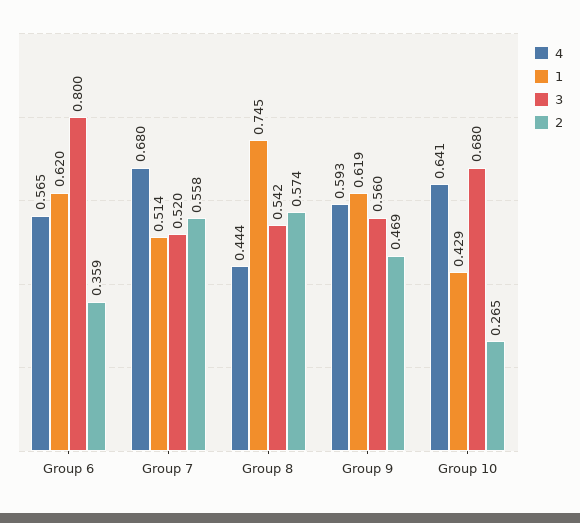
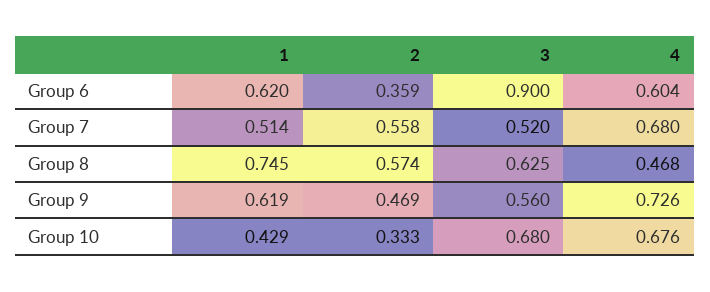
  {
    "4": {
-     "Group 6": 0.565,
+     "Group 6": 0.604,
      "Group 7": 0.68,
-     "Group 8": 0.444,
+     "Group 8": 0.468,
-     "Group 9": 0.593,
+     "Group 9": 0.726,
-     "Group 10": 0.641
+     "Group 10": 0.676
    },
    "1": {
      "Group 6": 0.62,
      "Group 7": 0.514,
      "Group 8": 0.745,
      "Group 9": 0.619,
      "Group 10": 0.429
    },
    "3": {
-     "Group 6": 0.8,
+     "Group 6": 0.9,
      "Group 7": 0.52,
-     "Group 8": 0.542,
+     "Group 8": 0.625,
      "Group 9": 0.56,
      "Group 10": 0.68
    },
    "2": {
      "Group 6": 0.359,
      "Group 7": 0.558,
      "Group 8": 0.574,
      "Group 9": 0.469,
-     "Group 10": 0.265
+     "Group 10": 0.333
    }
  }

